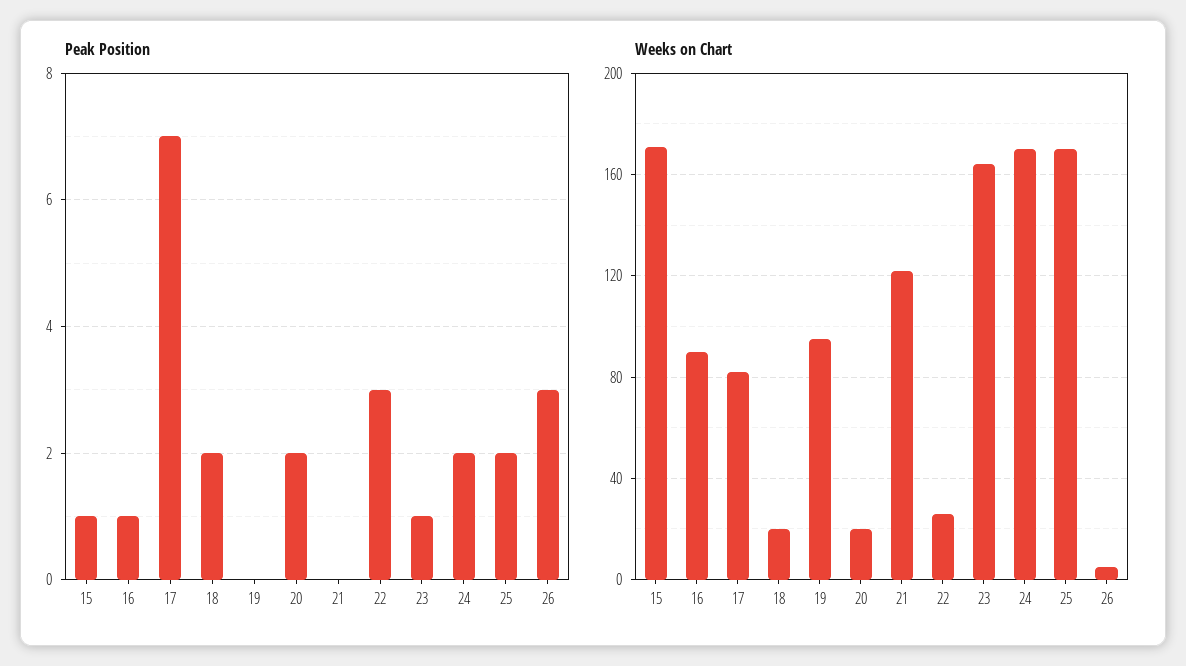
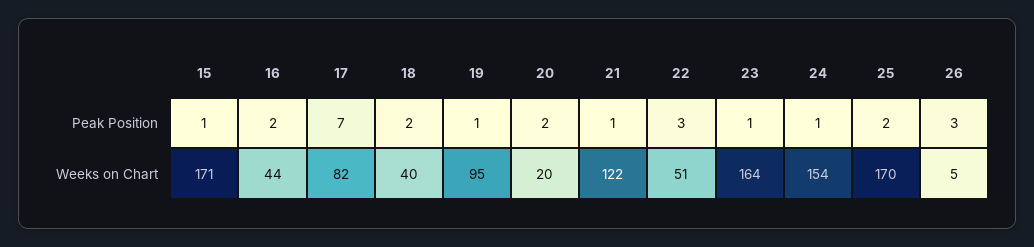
  {
    "Peak Position": {
      "15": 1,
-     "16": 1,
+     "16": 2,
      "17": 7,
      "18": 2,
-     "19": 0,
+     "19": 1,
      "20": 2,
-     "21": 0,
+     "21": 1,
      "22": 3,
      "23": 1,
-     "24": 2,
+     "24": 1,
      "25": 2,
      "26": 3
    },
    "Weeks on Chart": {
      "15": 171,
-     "16": 90,
+     "16": 44,
      "17": 82,
-     "18": 20,
+     "18": 40,
      "19": 95,
      "20": 20,
      "21": 122,
-     "22": 25,
+     "22": 51,
      "23": 164,
-     "24": 170,
+     "24": 154,
      "25": 170,
      "26": 5
    }
  }

